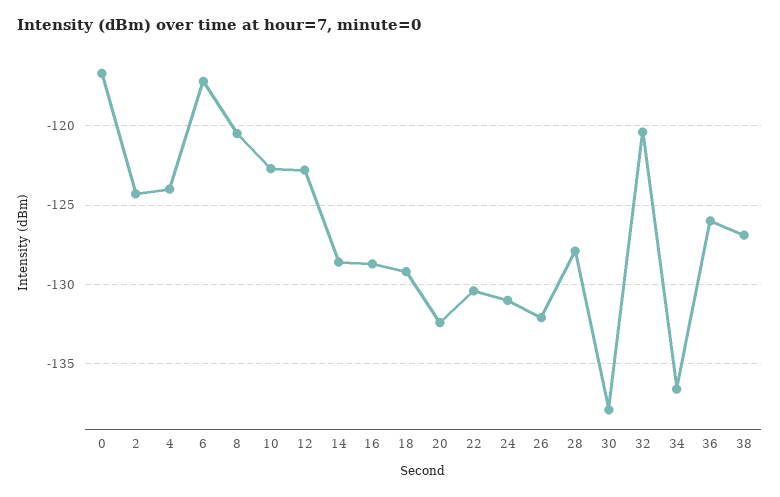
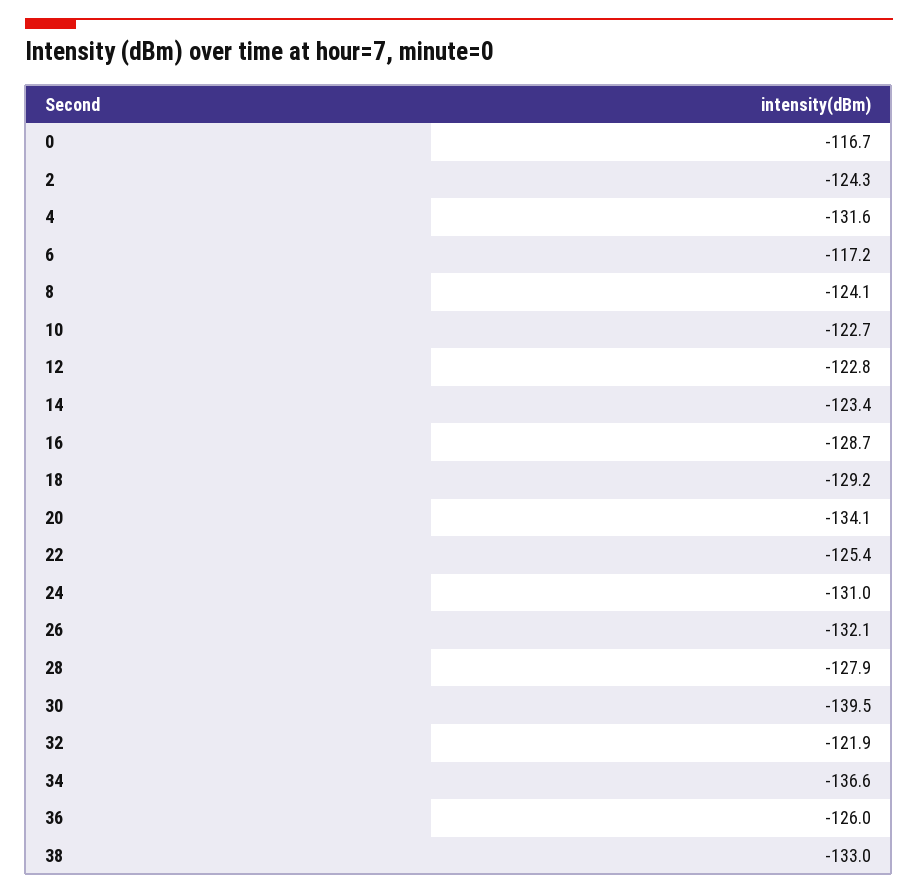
  {
    "0": -116.7,
    "2": -124.3,
-   "4": -124,
+   "4": -131.6,
    "6": -117.2,
-   "8": -120.5,
+   "8": -124.1,
    "10": -122.7,
    "12": -122.8,
-   "14": -128.5,
+   "14": -123.4,
    "16": -128.7,
    "18": -129.2,
-   "20": -132.5,
+   "20": -134.1,
-   "22": -130.5,
+   "22": -125.4,
    "24": -131,
    "26": -132.1,
    "28": -127.9,
-   "30": -138,
+   "30": -139.5,
-   "32": -120.5,
+   "32": -121.9,
    "34": -136.6,
    "36": -126,
-   "38": -127
+   "38": -133
  }

